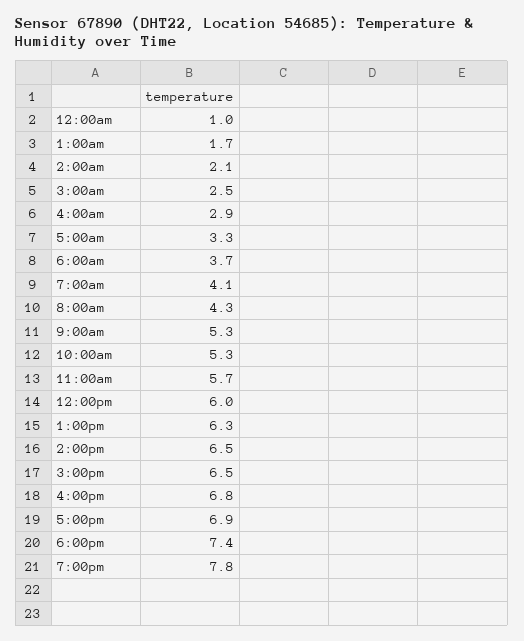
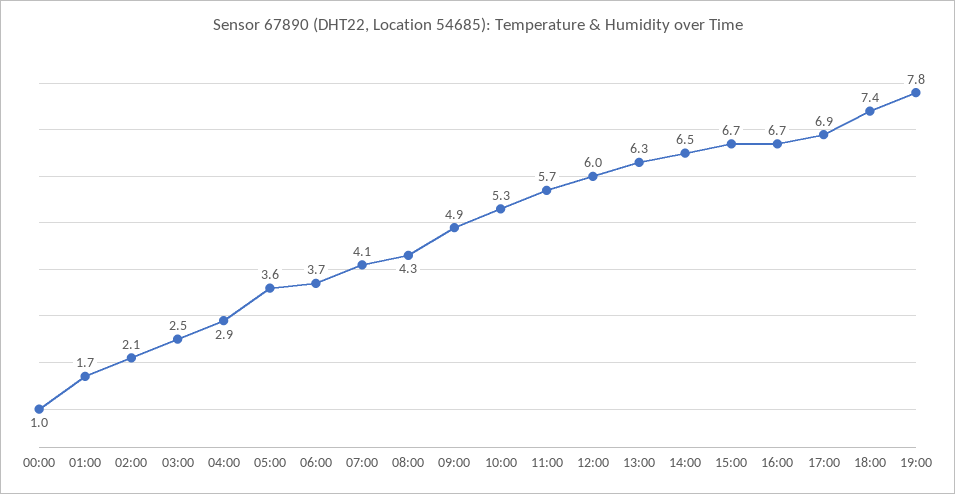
  {
    "12:00am": 1,
    "1:00am": 1.7,
    "2:00am": 2.1,
    "3:00am": 2.5,
    "4:00am": 2.9,
-   "5:00am": 3.3,
+   "5:00am": 3.6,
    "6:00am": 3.7,
    "7:00am": 4.1,
    "8:00am": 4.3,
-   "9:00am": 5.3,
+   "9:00am": 4.9,
    "10:00am": 5.3,
    "11:00am": 5.7,
    "12:00pm": 6,
    "1:00pm": 6.3,
    "2:00pm": 6.5,
-   "3:00pm": 6.5,
+   "3:00pm": 6.7,
-   "4:00pm": 6.8,
+   "4:00pm": 6.7,
    "5:00pm": 6.9,
    "6:00pm": 7.4,
    "7:00pm": 7.8
  }

